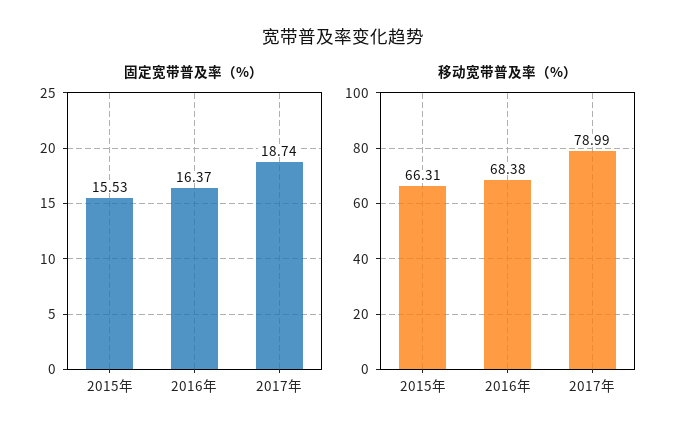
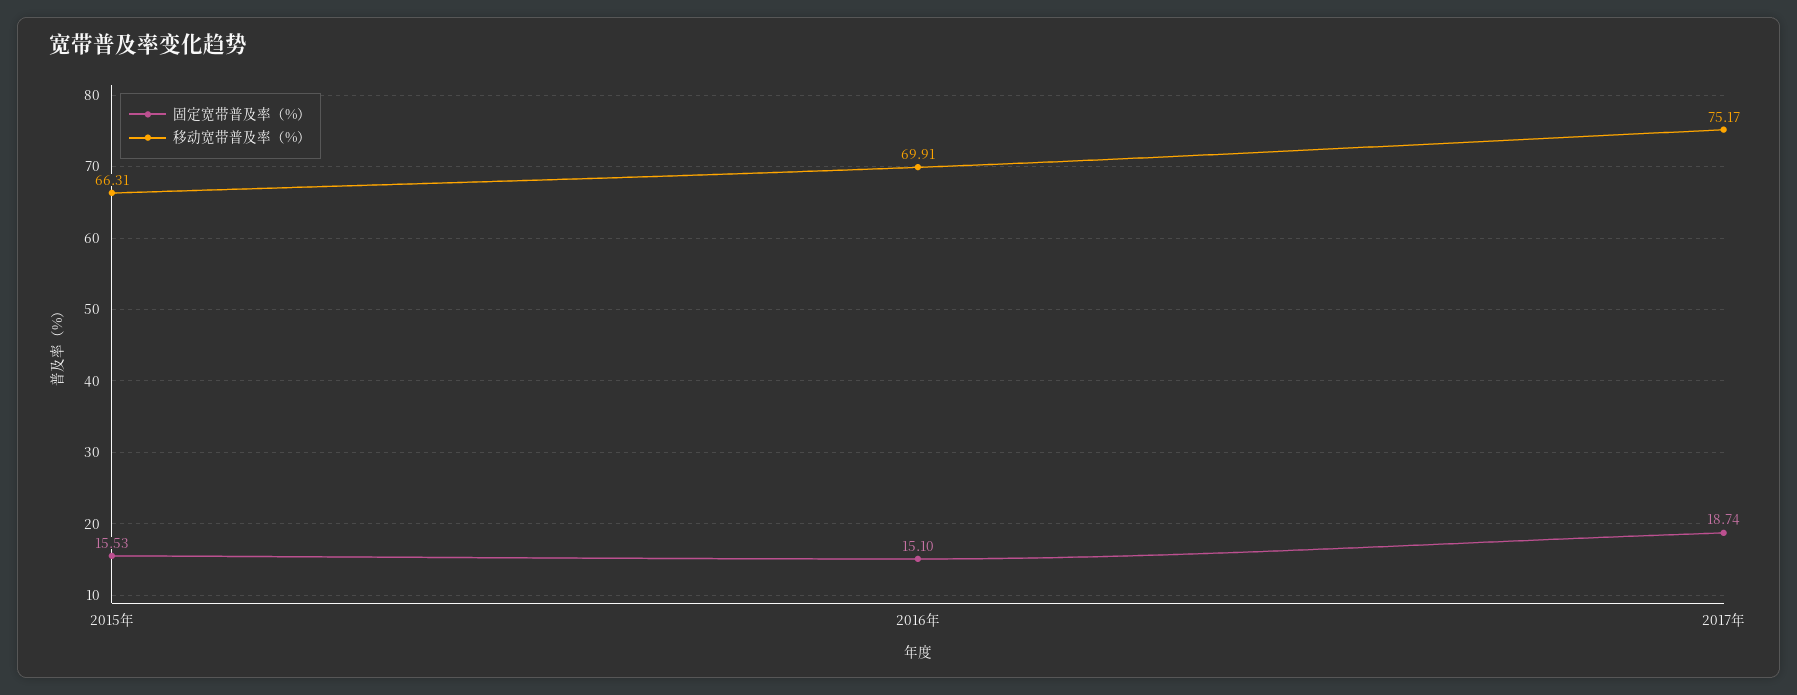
  {
    "固定宽带普及率（%）": {
      "2015年": 15.53,
-     "2016年": 16.37,
+     "2016年": 15.1,
      "2017年": 18.74
    },
    "移动宽带普及率（%）": {
      "2015年": 66.31,
-     "2016年": 68.38,
+     "2016年": 69.91,
-     "2017年": 78.99
+     "2017年": 75.17
    }
  }

